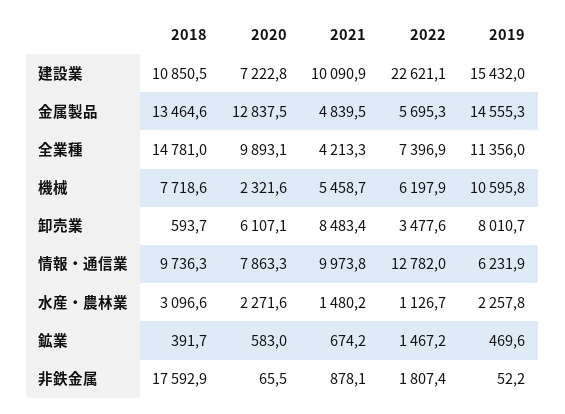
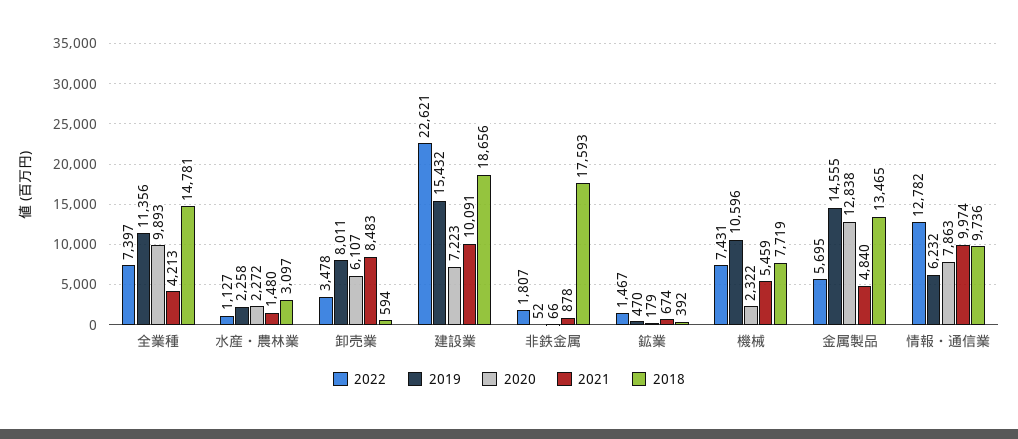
  {
    "2018": {
-     "建設業": 10850.5,
+     "建設業": 18656,
      "金属製品": 13464.6,
      "全業種": 14781,
      "機械": 7718.6,
      "卸売業": 593.7,
      "情報・通信業": 9736.3,
      "水産・農林業": 3096.6,
      "鉱業": 391.7,
      "非鉄金属": 17592.9
    },
    "2020": {
      "建設業": 7222.8,
      "金属製品": 12837.5,
      "全業種": 9893.1,
      "機械": 2321.6,
      "卸売業": 6107.1,
      "情報・通信業": 7863.3,
      "水産・農林業": 2271.6,
-     "鉱業": 583,
+     "鉱業": 179,
      "非鉄金属": 65.5
    },
    "2021": {
      "建設業": 10090.9,
      "金属製品": 4839.5,
      "全業種": 4213.3,
      "機械": 5458.7,
      "卸売業": 8483.4,
      "情報・通信業": 9973.8,
      "水産・農林業": 1480.2,
      "鉱業": 674.2,
      "非鉄金属": 878.1
    },
    "2022": {
      "建設業": 22621.1,
      "金属製品": 5695.3,
      "全業種": 7396.9,
-     "機械": 6197.9,
+     "機械": 7431,
      "卸売業": 3477.6,
      "情報・通信業": 12782,
      "水産・農林業": 1126.7,
      "鉱業": 1467.2,
      "非鉄金属": 1807.4
    },
    "2019": {
      "建設業": 15432,
      "金属製品": 14555.3,
      "全業種": 11356,
      "機械": 10595.8,
      "卸売業": 8010.7,
      "情報・通信業": 6231.9,
      "水産・農林業": 2257.8,
      "鉱業": 469.6,
      "非鉄金属": 52.2
    }
  }

